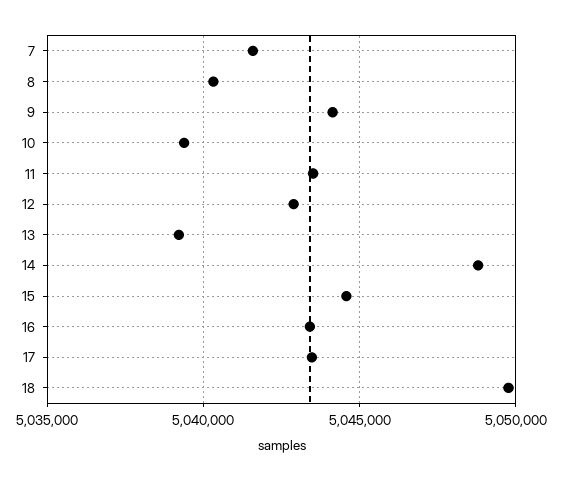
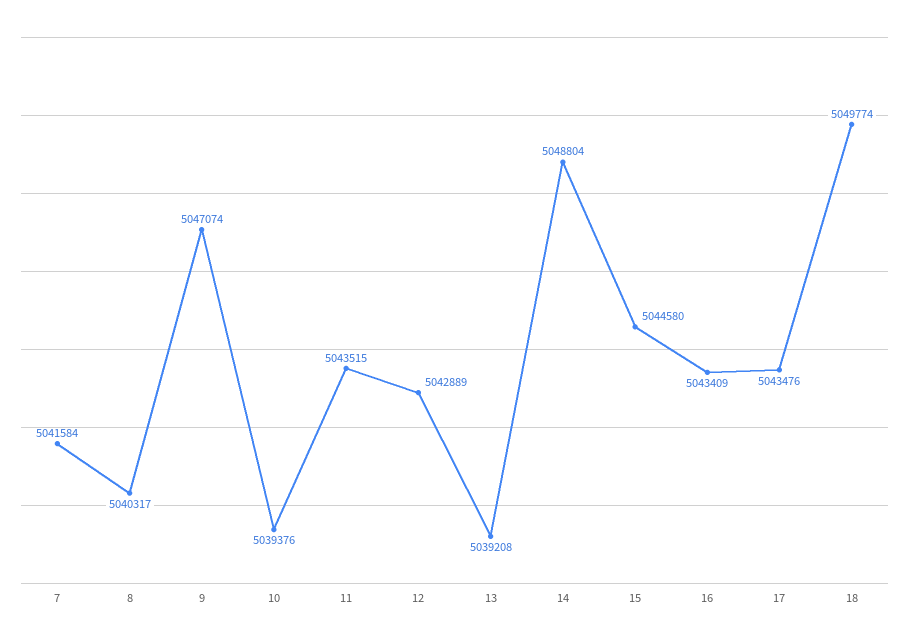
  {
    "7": 5041584,
    "8": 5040317,
-   "9": 5044000,
+   "9": 5047074,
    "10": 5039376,
    "11": 5043515,
    "12": 5042889,
    "13": 5039208,
    "14": 5048804,
    "15": 5044580,
    "16": 5043409,
    "17": 5043476,
    "18": 5049774
  }

